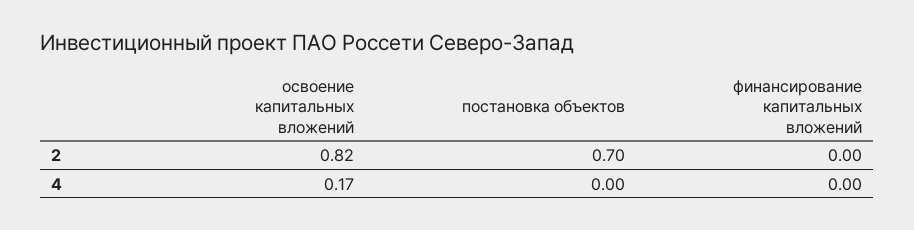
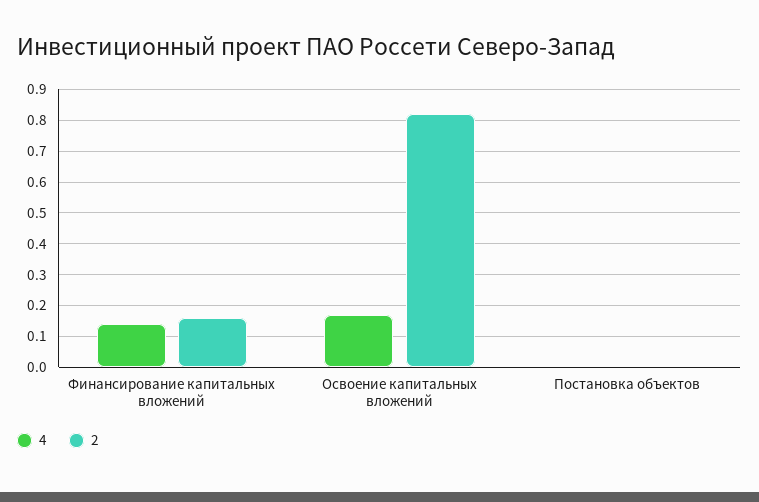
  {
    "2": {
      "освоение капитальных вложений": 0.82,
-     "постановка объектов": 0.7,
+     "постановка объектов": 0,
-     "финансирование капитальных вложений": 0
+     "финансирование капитальных вложений": 0.15
    },
    "4": {
      "освоение капитальных вложений": 0.17,
      "постановка объектов": 0,
-     "финансирование капитальных вложений": 0
+     "финансирование капитальных вложений": 0.15
    }
  }

